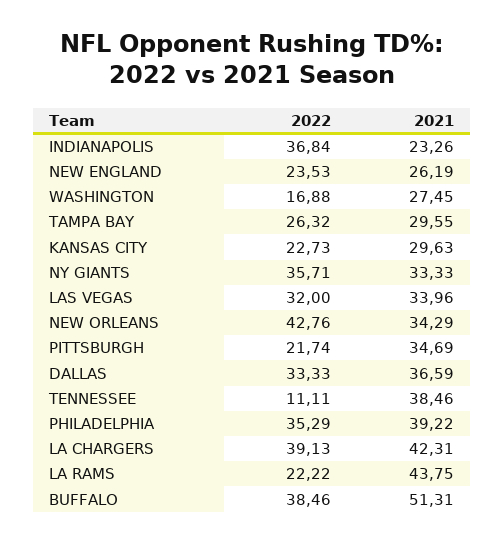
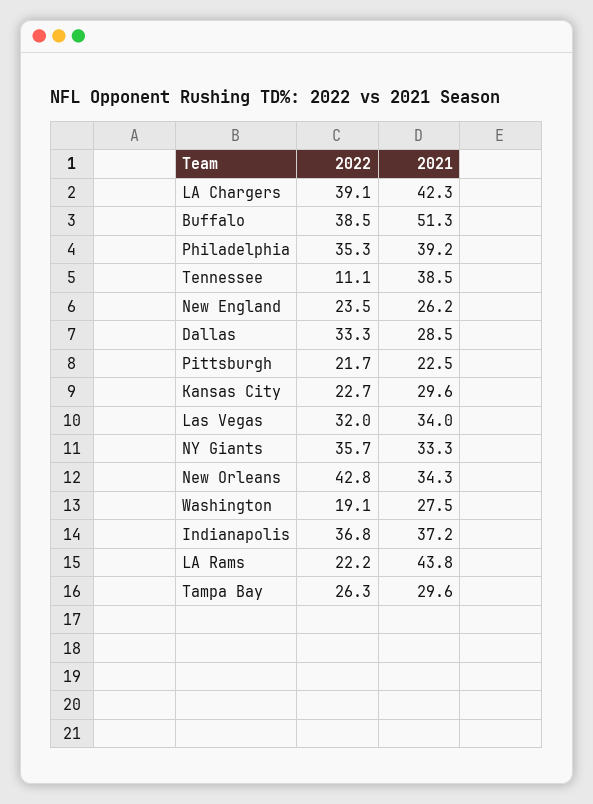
  {
    "2022": {
      "INDIANAPOLIS": 36.84,
      "NEW ENGLAND": 23.53,
-     "WASHINGTON": 16.88,
+     "WASHINGTON": 19.1,
      "TAMPA BAY": 26.32,
      "KANSAS CITY": 22.73,
      "NY GIANTS": 35.71,
      "LAS VEGAS": 32,
      "NEW ORLEANS": 42.76,
      "PITTSBURGH": 21.74,
      "DALLAS": 33.33,
      "TENNESSEE": 11.11,
      "PHILADELPHIA": 35.29,
      "LA CHARGERS": 39.13,
      "LA RAMS": 22.22,
      "BUFFALO": 38.46
    },
    "2021": {
-     "INDIANAPOLIS": 23.26,
+     "INDIANAPOLIS": 37.2,
      "NEW ENGLAND": 26.19,
      "WASHINGTON": 27.45,
      "TAMPA BAY": 29.55,
      "KANSAS CITY": 29.63,
      "NY GIANTS": 33.33,
      "LAS VEGAS": 33.96,
      "NEW ORLEANS": 34.29,
-     "PITTSBURGH": 34.69,
+     "PITTSBURGH": 22.5,
-     "DALLAS": 36.59,
+     "DALLAS": 28.5,
      "TENNESSEE": 38.46,
      "PHILADELPHIA": 39.22,
      "LA CHARGERS": 42.31,
      "LA RAMS": 43.75,
      "BUFFALO": 51.31
    }
  }

